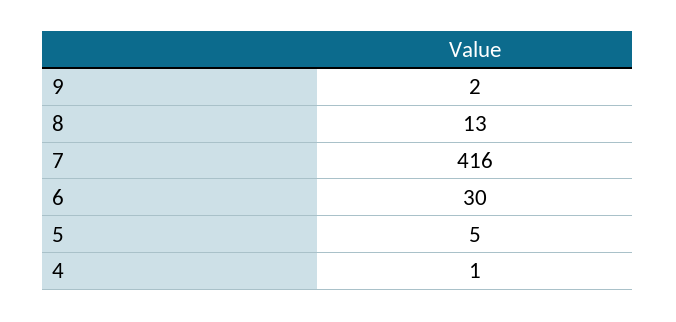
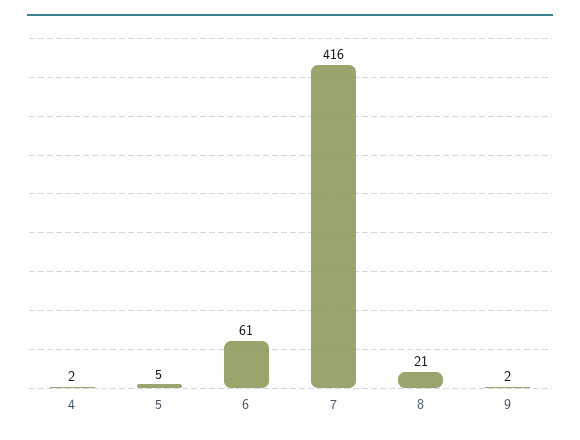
  {
    "9": 2,
-   "8": 13,
+   "8": 21,
    "7": 416,
-   "6": 30,
+   "6": 61,
    "5": 5,
-   "4": 1
+   "4": 2
  }

